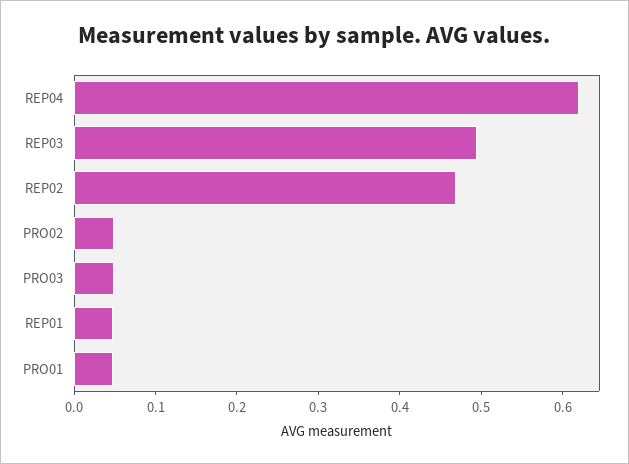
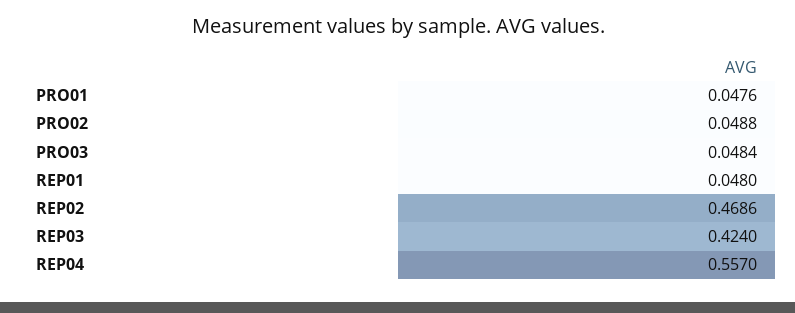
  {
-   "REP04": 0.62,
+   "REP04": 0.557,
-   "REP03": 0.5,
+   "REP03": 0.424,
    "REP02": 0.4686,
    "PRO02": 0.0488,
    "PRO03": 0.0484,
    "REP01": 0.048,
    "PRO01": 0.0476
  }

